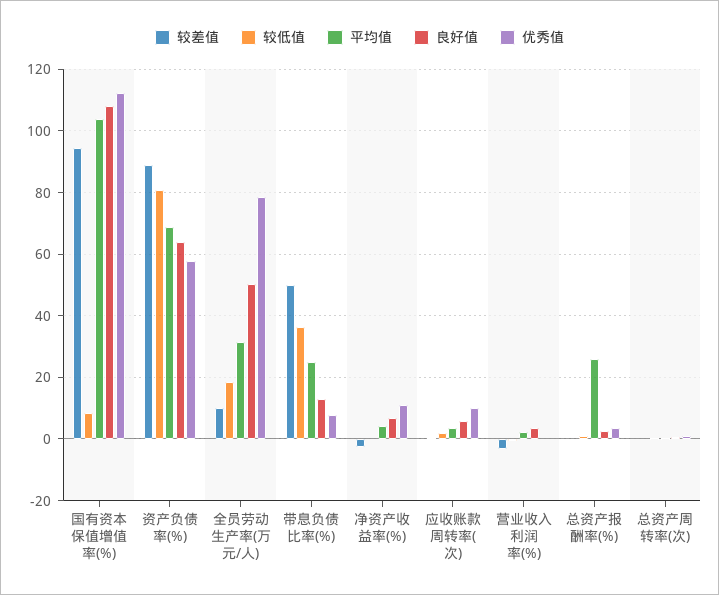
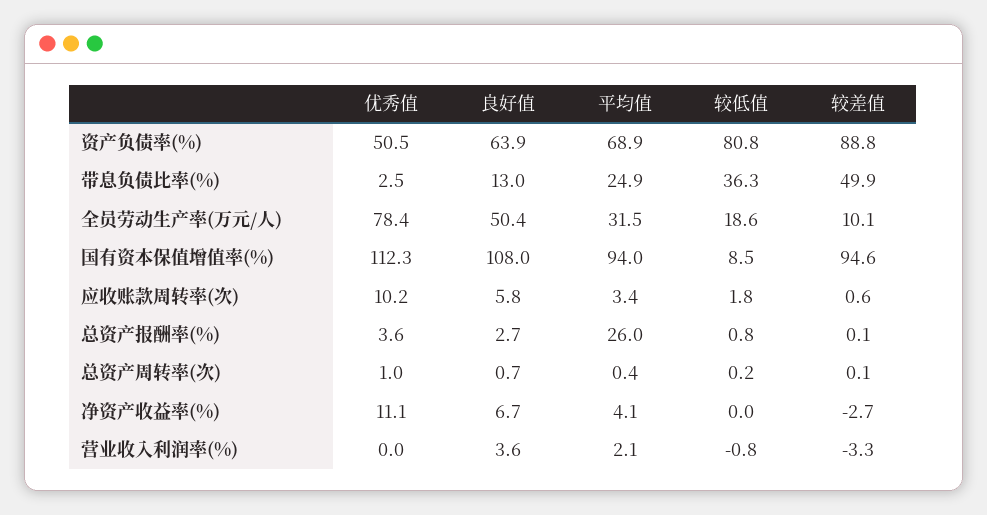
  {
    "较差值": {
      "国有资本保值增值率(%)": 94.6,
      "资产负债率(%)": 88.8,
      "全员劳动生产率(万元/人)": 10.1,
      "带息负债比率(%)": 49.9,
      "净资产收益率(%)": -2.7,
      "应收账款周转率(次)": 0.6,
      "营业收入利润率(%)": -3.3,
      "总资产报酬率(%)": 0.1,
      "总资产周转率(次)": 0.1
    },
    "较低值": {
      "国有资本保值增值率(%)": 8.5,
      "资产负债率(%)": 80.8,
      "全员劳动生产率(万元/人)": 18.6,
      "带息负债比率(%)": 36.3,
      "净资产收益率(%)": 0,
      "应收账款周转率(次)": 1.8,
      "营业收入利润率(%)": -0.8,
      "总资产报酬率(%)": 0.8,
      "总资产周转率(次)": 0.2
    },
    "平均值": {
-     "国有资本保值增值率(%)": 104,
+     "国有资本保值增值率(%)": 94,
      "资产负债率(%)": 68.9,
      "全员劳动生产率(万元/人)": 31.5,
      "带息负债比率(%)": 24.9,
      "净资产收益率(%)": 4.1,
      "应收账款周转率(次)": 3.4,
      "营业收入利润率(%)": 2.1,
      "总资产报酬率(%)": 26,
      "总资产周转率(次)": 0.4
    },
    "良好值": {
      "国有资本保值增值率(%)": 108,
      "资产负债率(%)": 63.9,
      "全员劳动生产率(万元/人)": 50.4,
      "带息负债比率(%)": 13,
      "净资产收益率(%)": 6.7,
      "应收账款周转率(次)": 5.8,
      "营业收入利润率(%)": 3.6,
      "总资产报酬率(%)": 2.7,
      "总资产周转率(次)": 0.7
    },
    "优秀值": {
      "国有资本保值增值率(%)": 112.3,
-     "资产负债率(%)": 58,
+     "资产负债率(%)": 50.5,
      "全员劳动生产率(万元/人)": 78.4,
-     "带息负债比率(%)": 8,
+     "带息负债比率(%)": 2.5,
      "净资产收益率(%)": 11.1,
      "应收账款周转率(次)": 10.2,
      "营业收入利润率(%)": 0,
      "总资产报酬率(%)": 3.6,
      "总资产周转率(次)": 1
    }
  }

